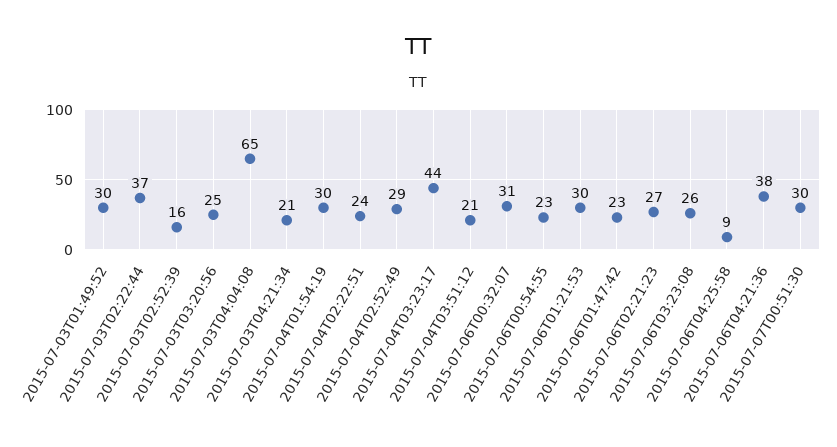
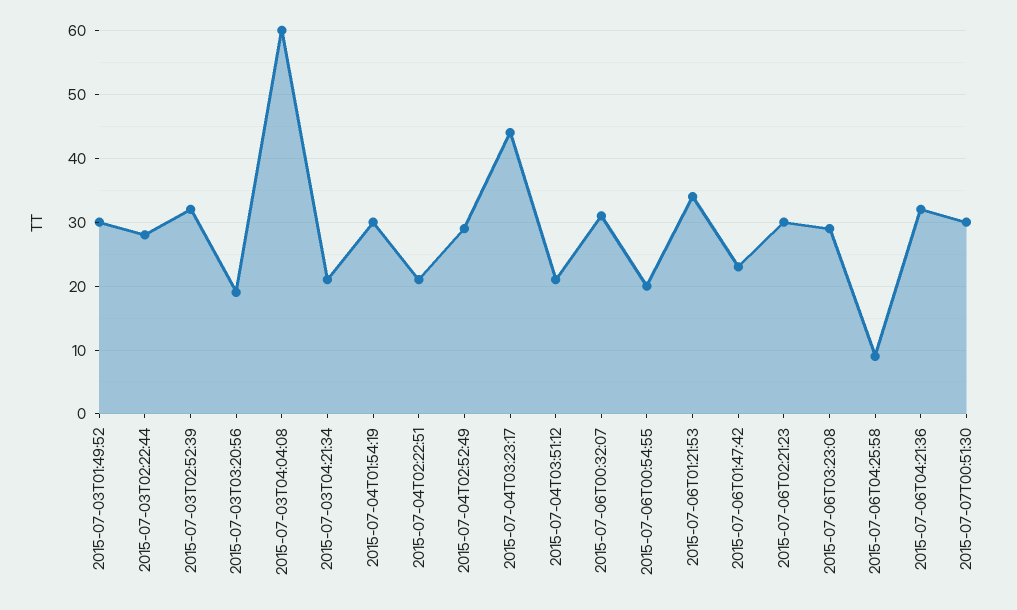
  {
    "2015-07-03T01:49:52": 30,
-   "2015-07-03T02:22:44": 37,
+   "2015-07-03T02:22:44": 28,
-   "2015-07-03T02:52:39": 16,
+   "2015-07-03T02:52:39": 32,
-   "2015-07-03T03:20:56": 25,
+   "2015-07-03T03:20:56": 19,
-   "2015-07-03T04:04:08": 65,
+   "2015-07-03T04:04:08": 60,
    "2015-07-03T04:21:34": 21,
    "2015-07-04T01:54:19": 30,
-   "2015-07-04T02:22:51": 24,
+   "2015-07-04T02:22:51": 21,
    "2015-07-04T02:52:49": 29,
    "2015-07-04T03:23:17": 44,
    "2015-07-04T03:51:12": 21,
    "2015-07-06T00:32:07": 31,
-   "2015-07-06T00:54:55": 23,
+   "2015-07-06T00:54:55": 20,
-   "2015-07-06T01:21:53": 30,
+   "2015-07-06T01:21:53": 34,
    "2015-07-06T01:47:42": 23,
-   "2015-07-06T02:21:23": 27,
+   "2015-07-06T02:21:23": 30,
-   "2015-07-06T03:23:08": 26,
+   "2015-07-06T03:23:08": 29,
    "2015-07-06T04:25:58": 9,
-   "2015-07-06T04:21:36": 38,
+   "2015-07-06T04:21:36": 32,
    "2015-07-07T00:51:30": 30
  }

